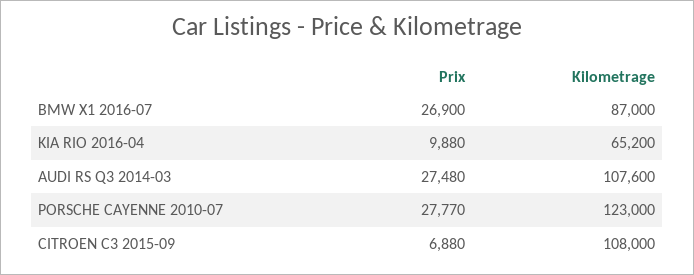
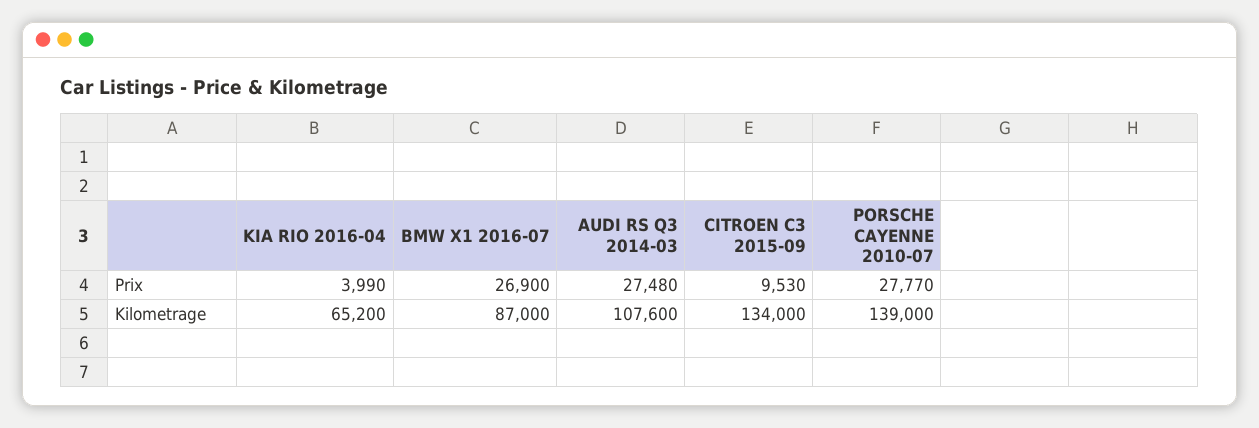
  {
    "Prix": {
      "BMW X1 2016-07": 26900,
-     "KIA RIO 2016-04": 9880,
+     "KIA RIO 2016-04": 3990,
      "AUDI RS Q3 2014-03": 27480,
      "PORSCHE CAYENNE 2010-07": 27770,
-     "CITROEN C3 2015-09": 6880
+     "CITROEN C3 2015-09": 9530
    },
    "Kilometrage": {
      "BMW X1 2016-07": 87000,
      "KIA RIO 2016-04": 65200,
      "AUDI RS Q3 2014-03": 107600,
-     "PORSCHE CAYENNE 2010-07": 123000,
+     "PORSCHE CAYENNE 2010-07": 139000,
-     "CITROEN C3 2015-09": 108000
+     "CITROEN C3 2015-09": 134000
    }
  }

